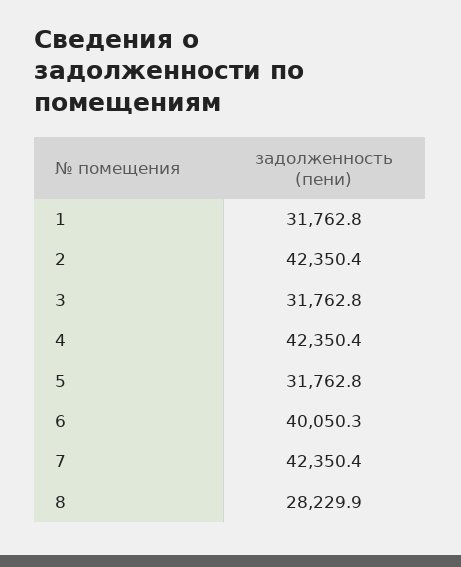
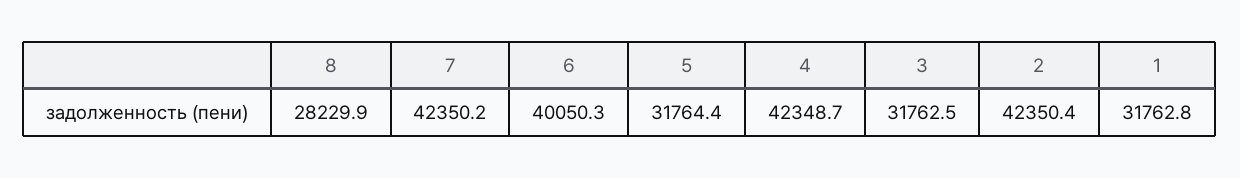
  {
    "1": 31762.8,
    "2": 42350.4,
-   "3": 31762.8,
+   "3": 31762.5,
-   "4": 42350.4,
+   "4": 42348.7,
-   "5": 31762.8,
+   "5": 31764.4,
    "6": 40050.3,
-   "7": 42350.4,
+   "7": 42350.2,
    "8": 28229.9
  }

